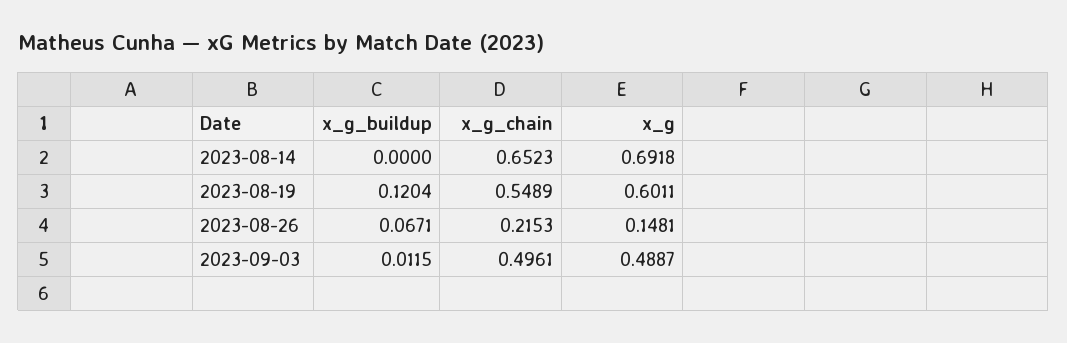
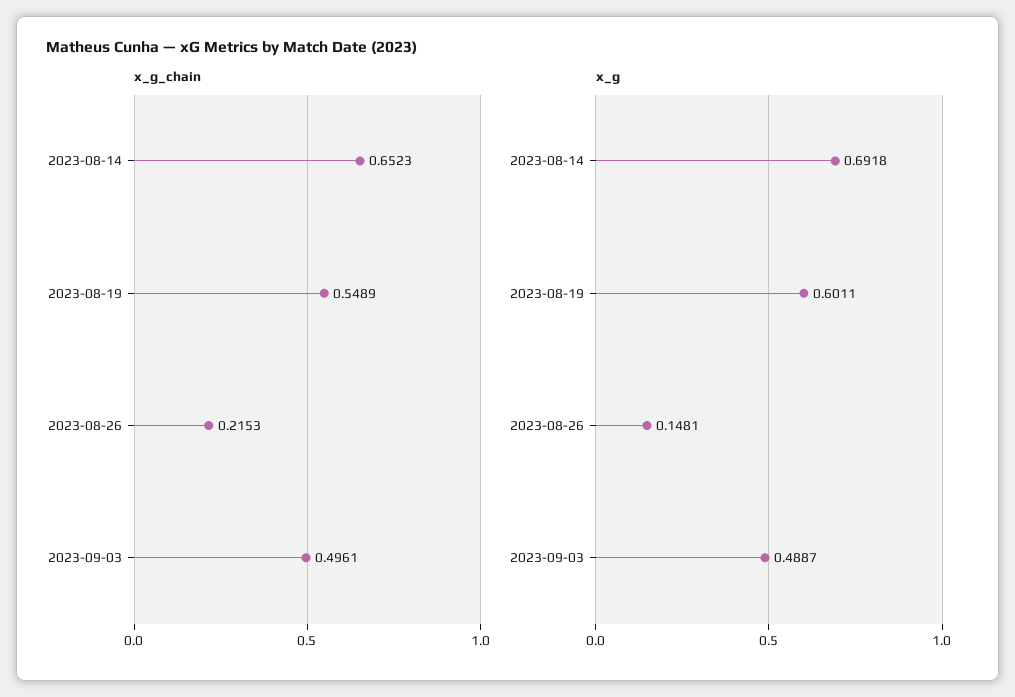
  {
-   "x_g_buildup": {
-     "2023-08-14": 0,
-     "2023-08-19": 0.1204,
-     "2023-08-26": 0.0671,
-     "2023-09-03": 0.0115
-   },
    "x_g_chain": {
      "2023-08-14": 0.6523,
      "2023-08-19": 0.5489,
      "2023-08-26": 0.2153,
      "2023-09-03": 0.4961
    },
    "x_g": {
      "2023-08-14": 0.6918,
      "2023-08-19": 0.6011,
      "2023-08-26": 0.1481,
      "2023-09-03": 0.4887
    }
  }

